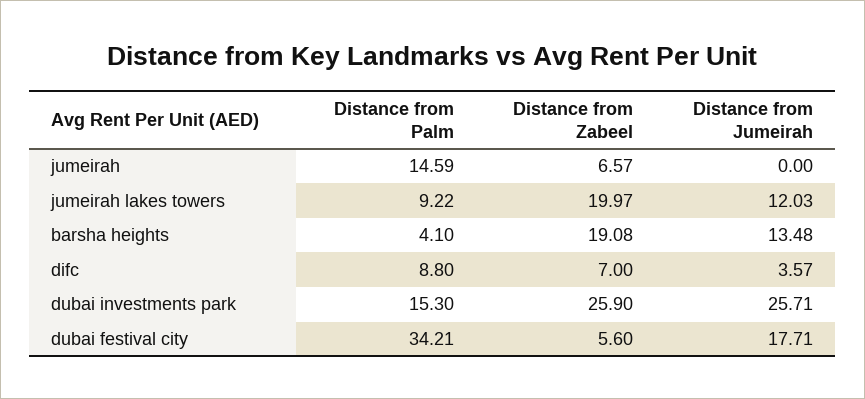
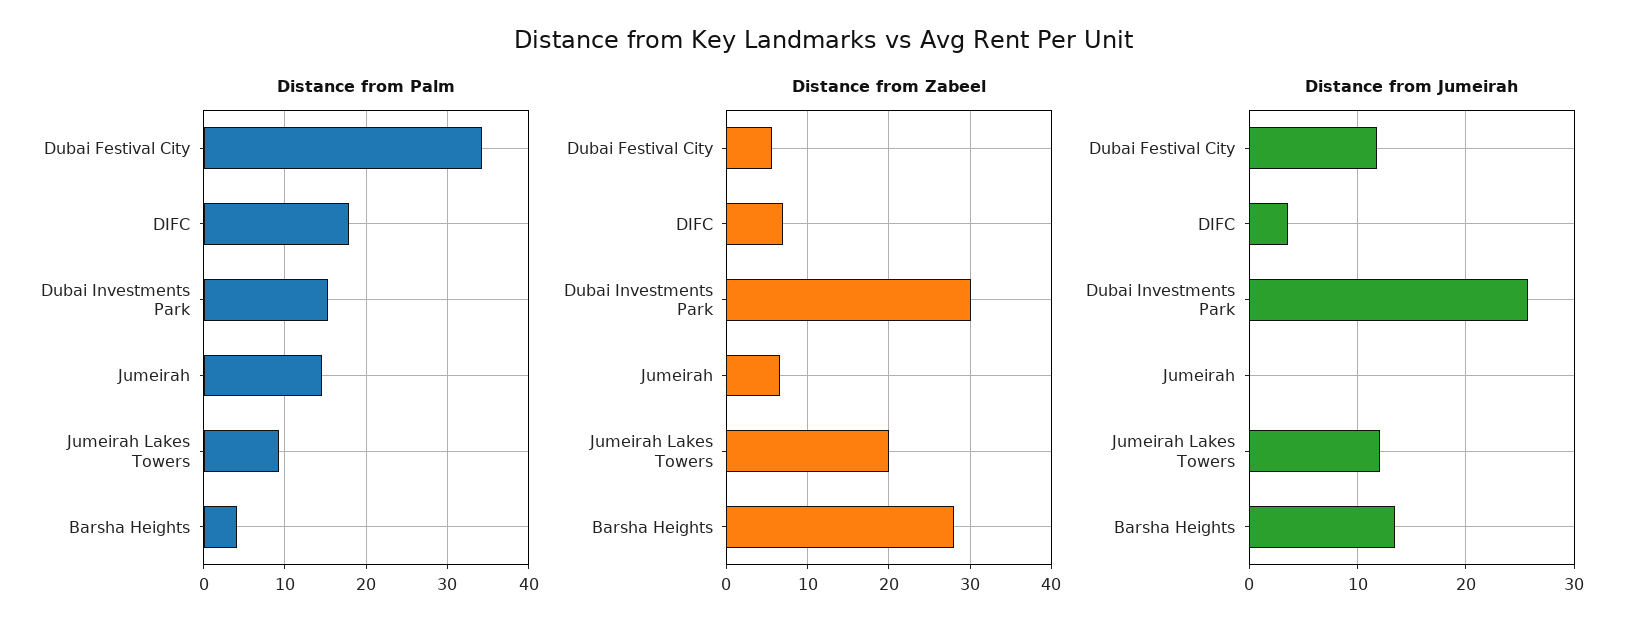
  {
    "Distance from Palm": {
      "jumeirah": 14.59,
      "jumeirah lakes towers": 9.22,
      "barsha heights": 4.1,
-     "difc": 8.8,
+     "difc": 18,
      "dubai investments park": 15.3,
      "dubai festival city": 34.21
    },
    "Distance from Zabeel": {
      "jumeirah": 6.57,
      "jumeirah lakes towers": 19.97,
-     "barsha heights": 19.08,
+     "barsha heights": 28,
      "difc": 7,
-     "dubai investments park": 25.9,
+     "dubai investments park": 30,
      "dubai festival city": 5.6
    },
    "Distance from Jumeirah": {
      "jumeirah": 0,
      "jumeirah lakes towers": 12.03,
      "barsha heights": 13.48,
      "difc": 3.57,
      "dubai investments park": 25.71,
-     "dubai festival city": 17.71
+     "dubai festival city": 12
    }
  }

